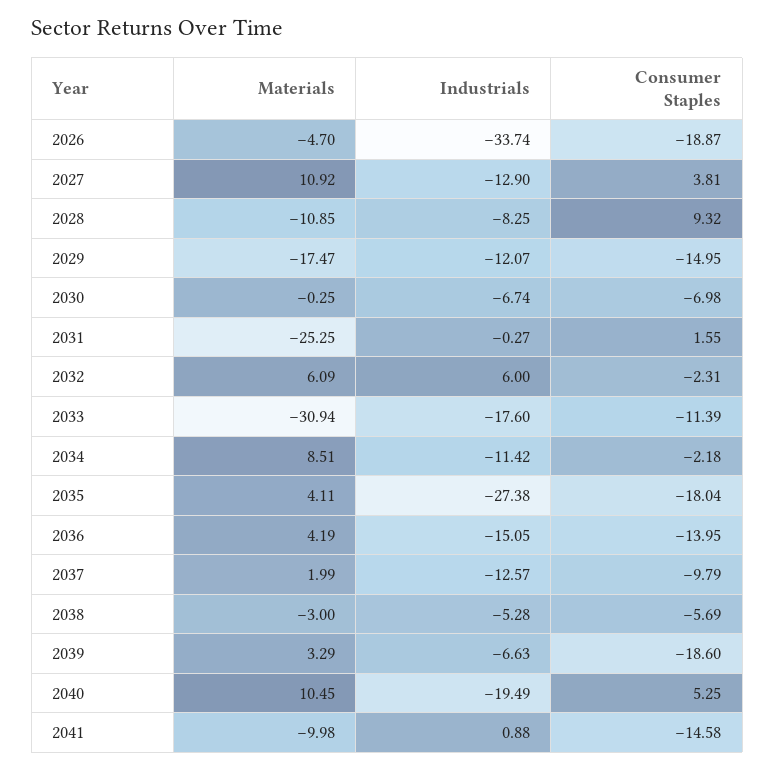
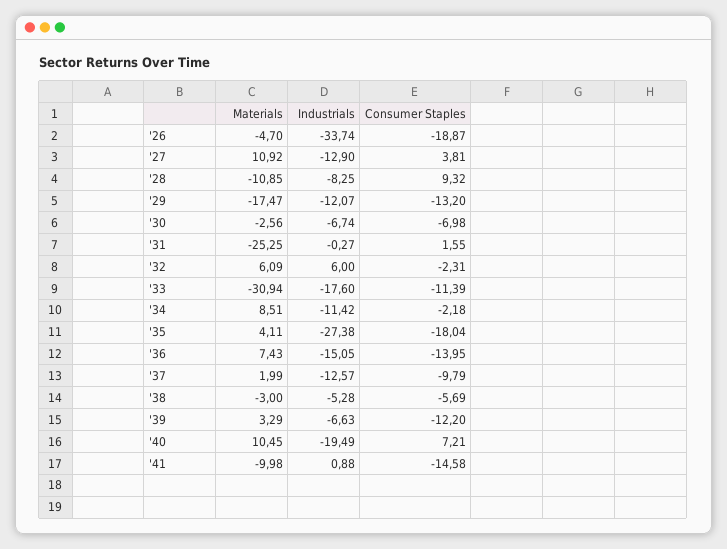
  {
    "Materials": {
      "2026": -4.7,
      "2027": 10.92,
      "2028": -10.85,
      "2029": -17.47,
-     "2030": -0.25,
+     "2030": -2.56,
      "2031": -25.25,
      "2032": 6.09,
      "2033": -30.94,
      "2034": 8.51,
      "2035": 4.11,
-     "2036": 4.19,
+     "2036": 7.43,
      "2037": 1.99,
      "2038": -3,
      "2039": 3.29,
      "2040": 10.45,
      "2041": -9.98
    },
    "Industrials": {
      "2026": -33.74,
      "2027": -12.9,
      "2028": -8.25,
      "2029": -12.07,
      "2030": -6.74,
      "2031": -0.27,
      "2032": 6,
      "2033": -17.6,
      "2034": -11.42,
      "2035": -27.38,
      "2036": -15.05,
      "2037": -12.57,
      "2038": -5.28,
      "2039": -6.63,
      "2040": -19.49,
      "2041": 0.88
    },
    "Consumer Staples": {
      "2026": -18.87,
      "2027": 3.81,
      "2028": 9.32,
-     "2029": -14.95,
+     "2029": -13.2,
      "2030": -6.98,
      "2031": 1.55,
      "2032": -2.31,
      "2033": -11.39,
      "2034": -2.18,
      "2035": -18.04,
      "2036": -13.95,
      "2037": -9.79,
      "2038": -5.69,
-     "2039": -18.6,
+     "2039": -12.2,
-     "2040": 5.25,
+     "2040": 7.21,
      "2041": -14.58
    }
  }

